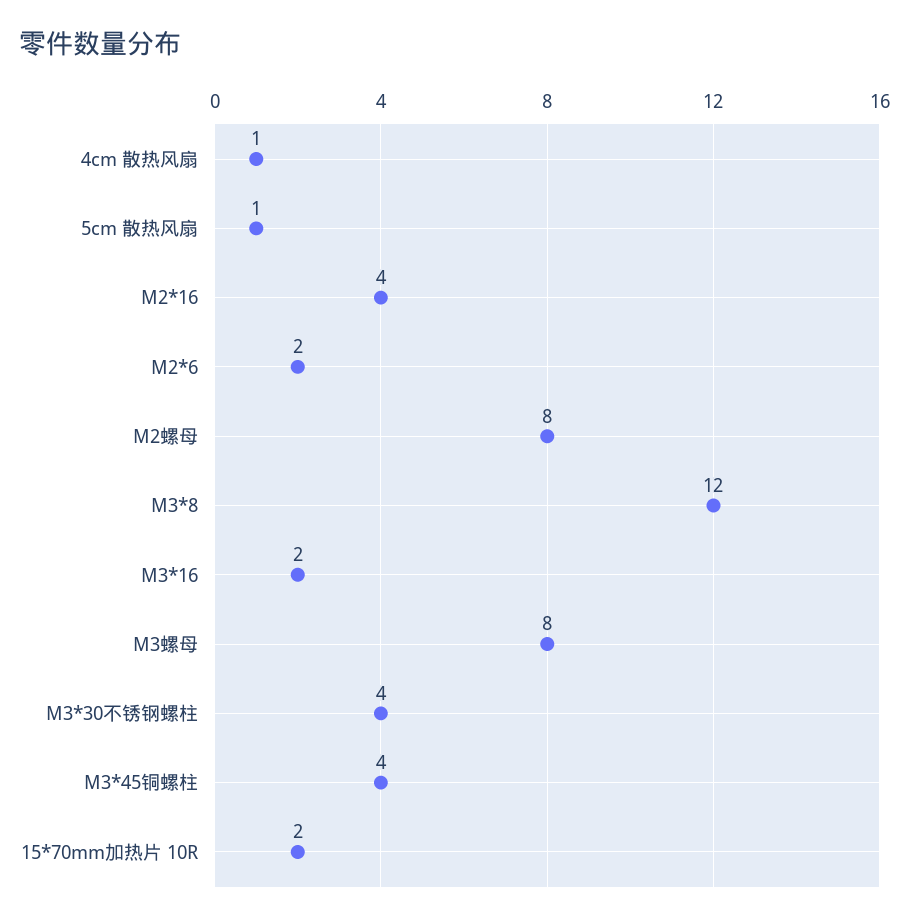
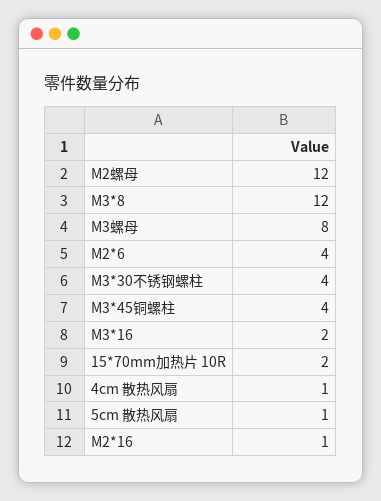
  {
    "4cm 散热风扇": 1,
    "5cm 散热风扇": 1,
-   "M2*16": 4,
+   "M2*16": 1,
-   "M2*6": 2,
+   "M2*6": 4,
-   "M2螺母": 8,
+   "M2螺母": 12,
    "M3*8": 12,
    "M3*16": 2,
    "M3螺母": 8,
    "M3*30不锈钢螺柱": 4,
    "M3*45铜螺柱": 4,
    "15*70mm加热片 10R": 2
  }

